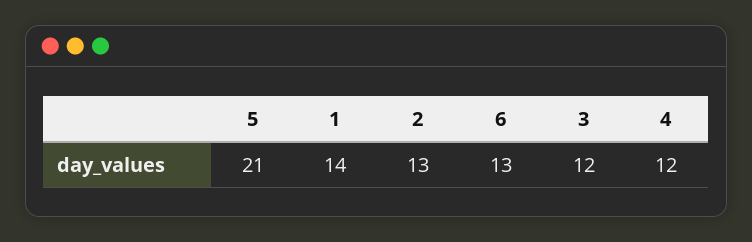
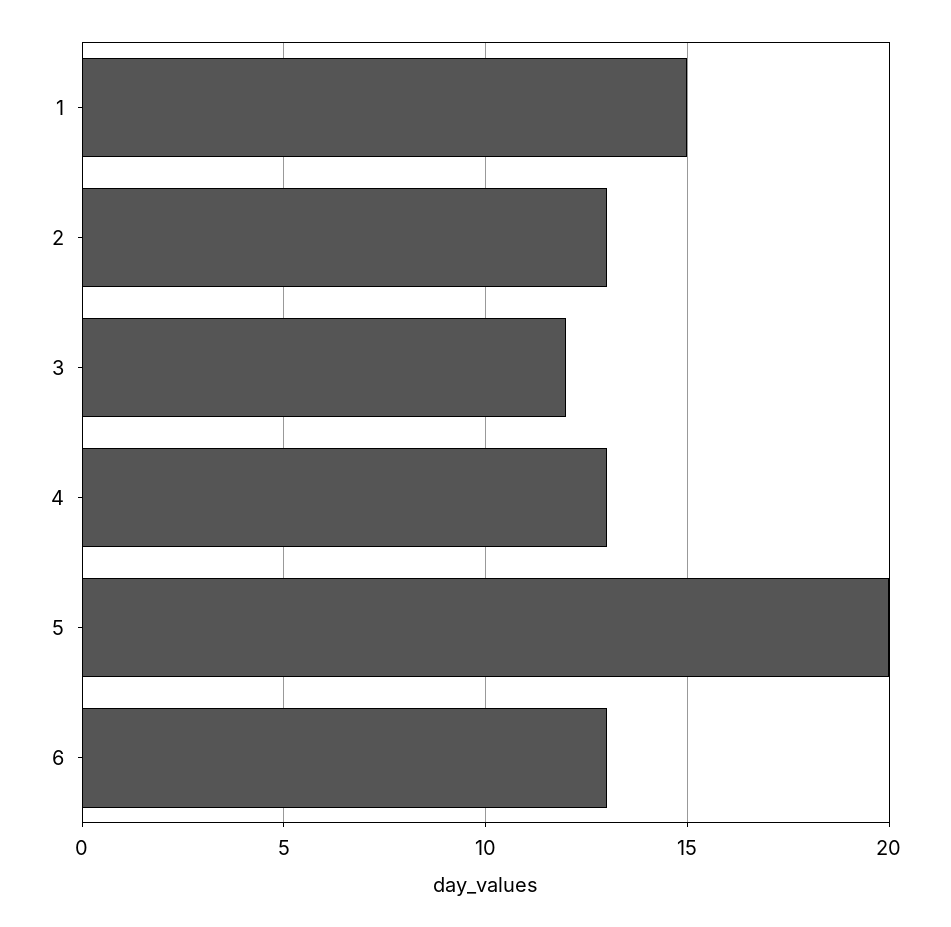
  {
-   "5": 21,
+   "5": 20,
-   "1": 14,
+   "1": 15,
    "2": 13,
    "6": 13,
    "3": 12,
-   "4": 12
+   "4": 13
  }

